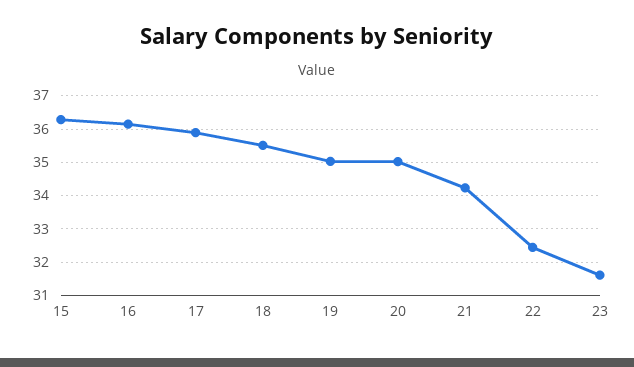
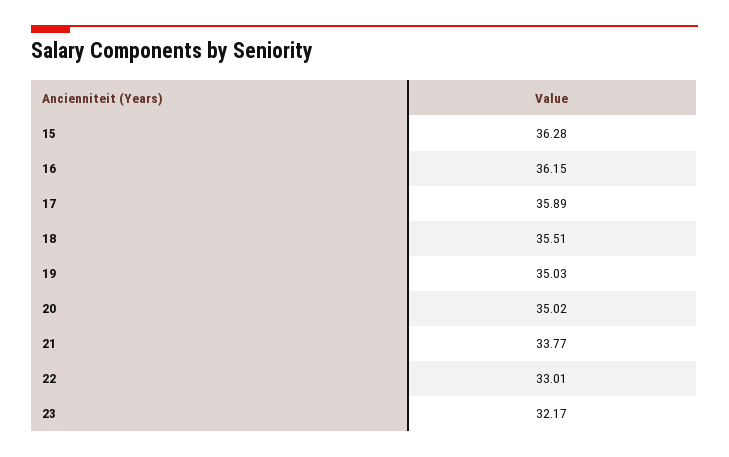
  {
    "15": 36.28,
    "16": 36.15,
    "17": 35.89,
    "18": 35.51,
    "19": 35.03,
    "20": 35.02,
-   "21": 34.2,
+   "21": 33.77,
-   "22": 32.4,
+   "22": 33.01,
-   "23": 31.6
+   "23": 32.17
  }

